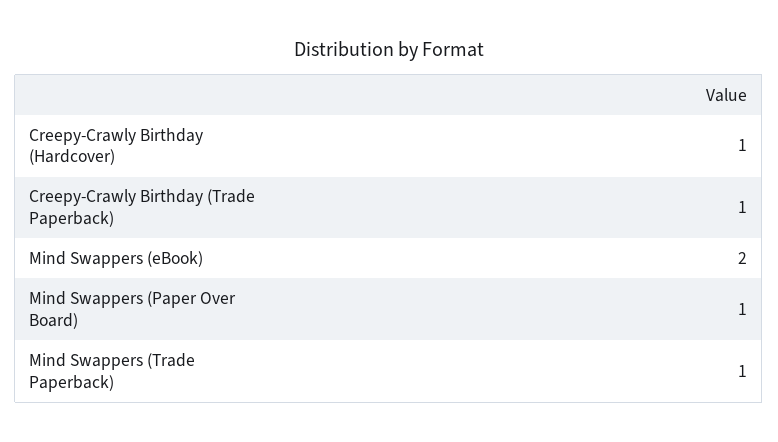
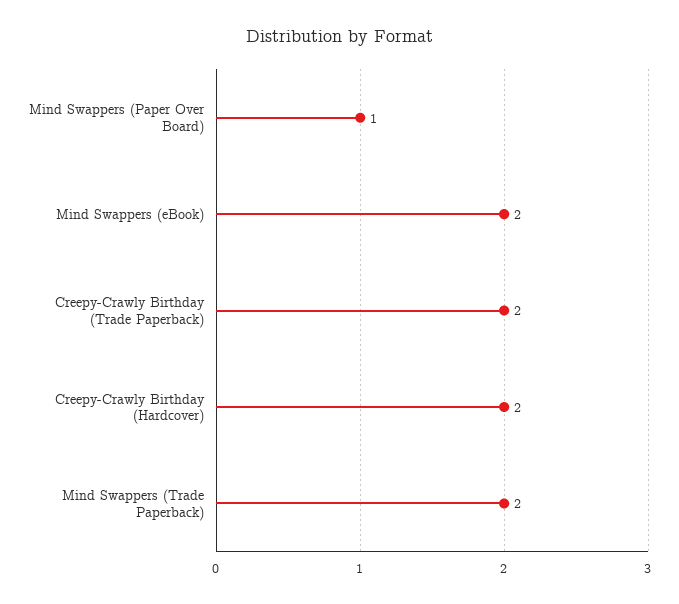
  {
-   "Creepy-Crawly Birthday (Hardcover)": 1,
+   "Creepy-Crawly Birthday (Hardcover)": 2,
-   "Creepy-Crawly Birthday (Trade Paperback)": 1,
+   "Creepy-Crawly Birthday (Trade Paperback)": 2,
    "Mind Swappers (eBook)": 2,
    "Mind Swappers (Paper Over Board)": 1,
-   "Mind Swappers (Trade Paperback)": 1
+   "Mind Swappers (Trade Paperback)": 2
  }

